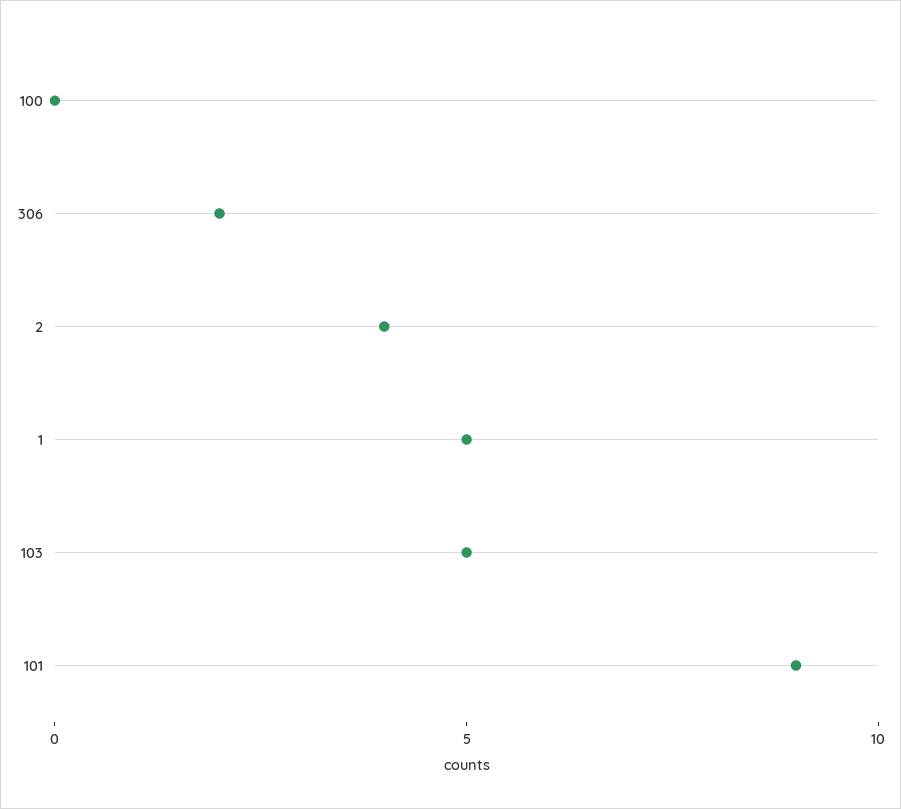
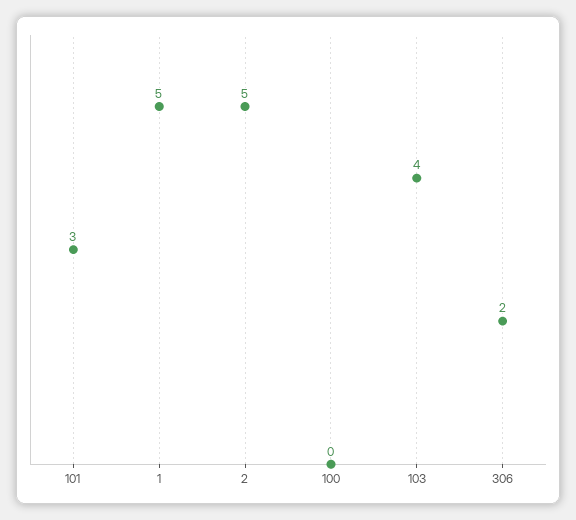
  {
    "100": 0,
    "306": 2,
-   "2": 4,
+   "2": 5,
    "1": 5,
-   "103": 5,
+   "103": 4,
-   "101": 9
+   "101": 3
  }

